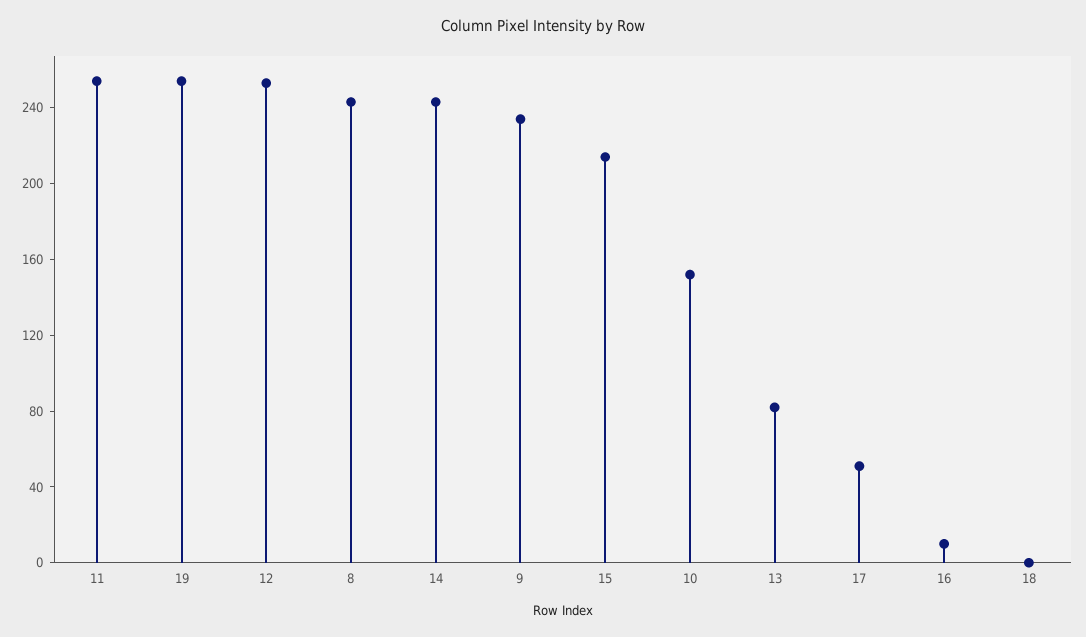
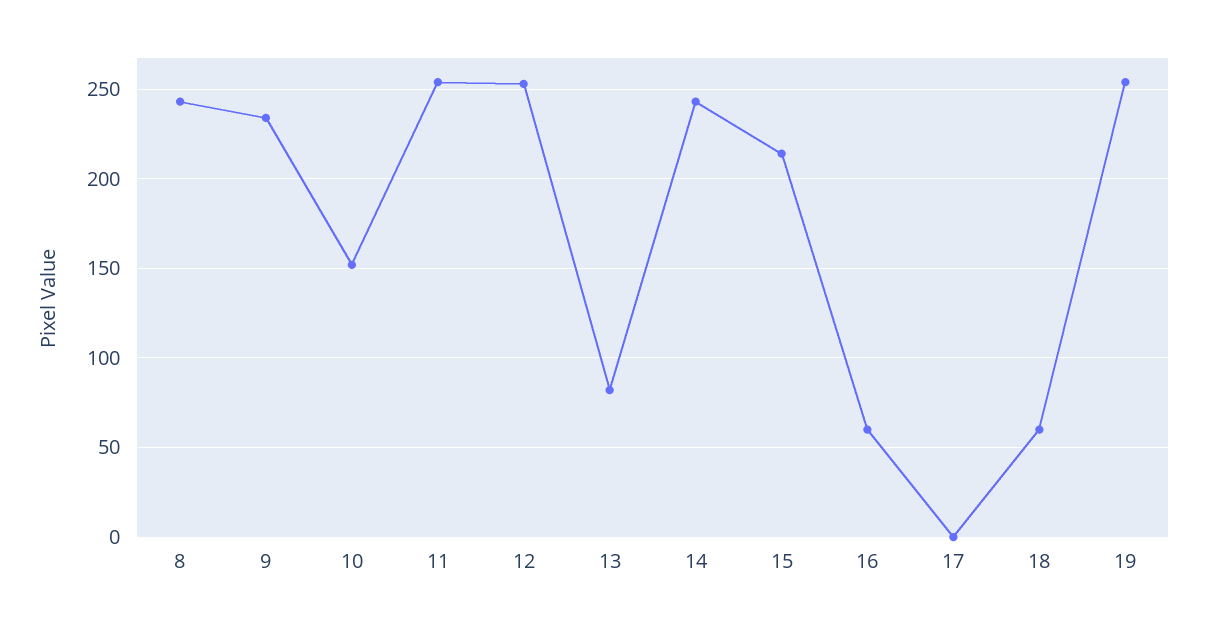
  {
    "11": 255,
    "19": 255,
    "12": 255,
    "8": 245,
    "14": 245,
    "9": 235,
    "15": 215,
    "10": 150,
    "13": 80,
-   "17": 50,
+   "17": 0,
-   "16": 10,
+   "16": 60,
-   "18": 0
+   "18": 60
  }

